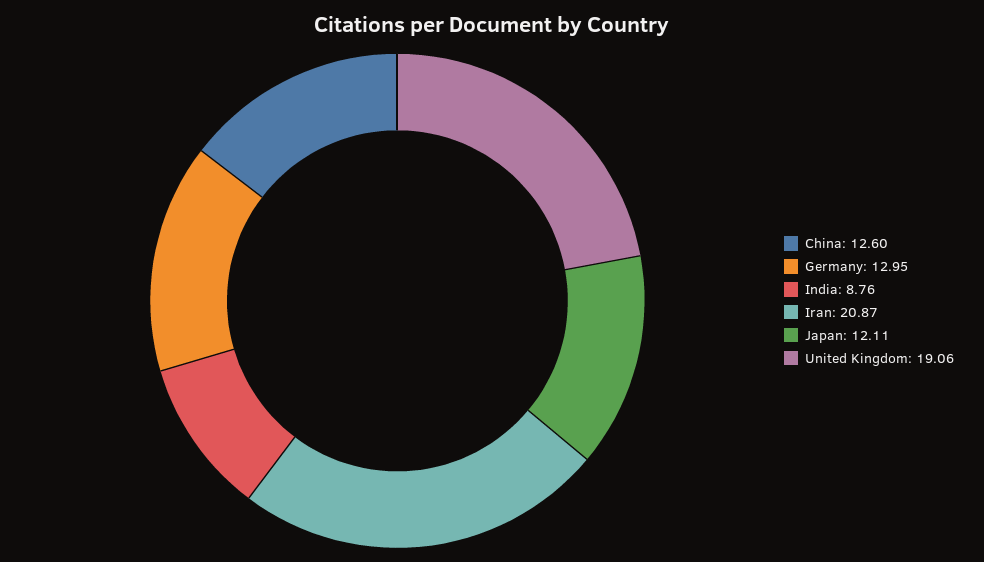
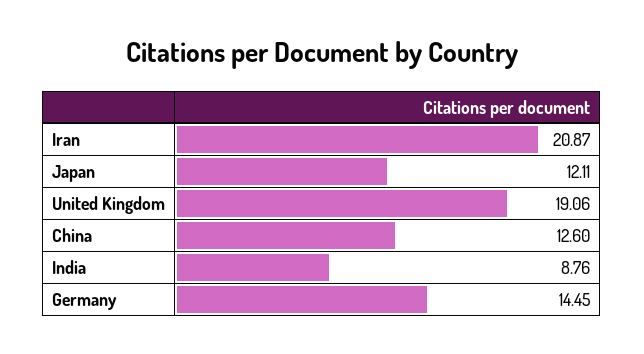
  {
    "China": 12.6,
-   "Germany": 12.95,
+   "Germany": 14.45,
    "India": 8.76,
    "Iran": 20.87,
    "Japan": 12.11,
    "United Kingdom": 19.06
  }

